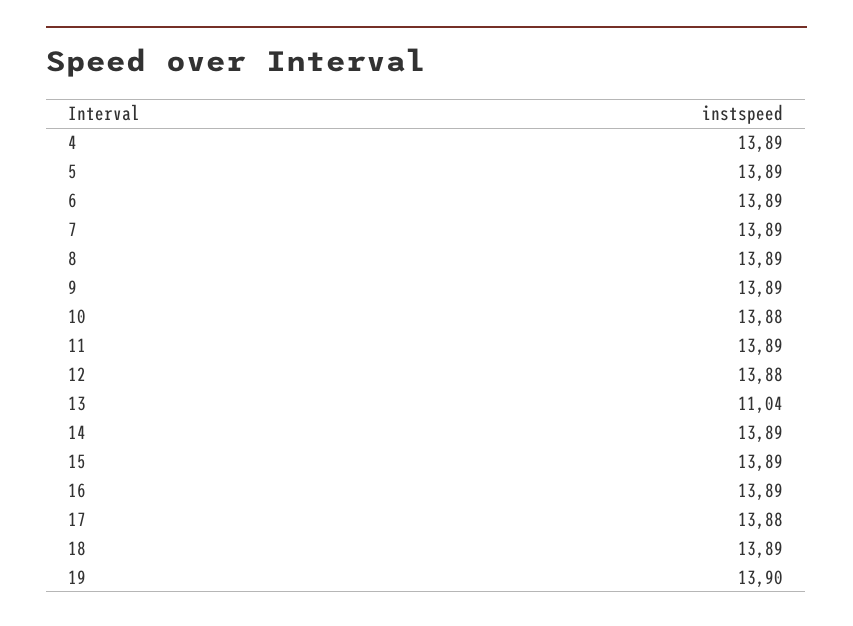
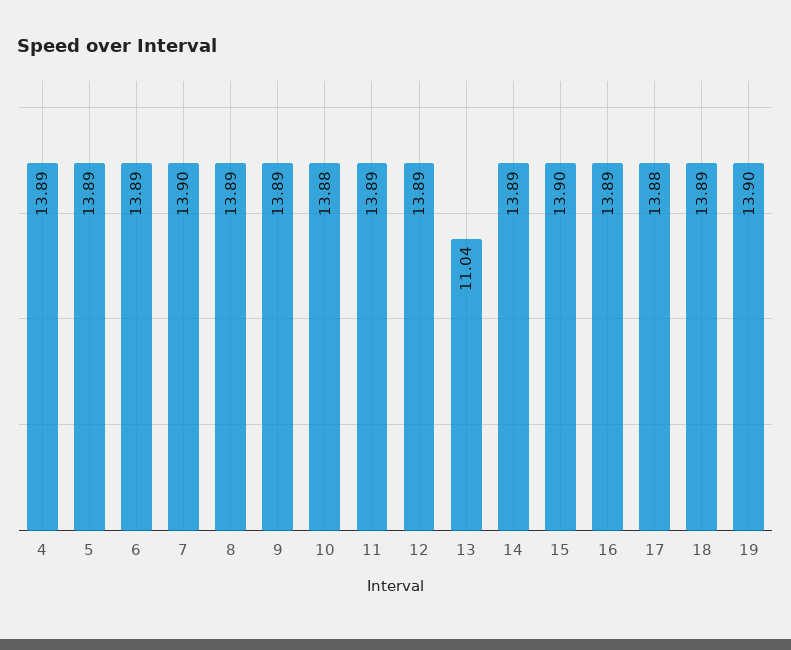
  {
    "4": 13.89,
    "5": 13.89,
    "6": 13.89,
-   "7": 13.89,
+   "7": 13.9,
    "8": 13.89,
    "9": 13.89,
    "10": 13.88,
    "11": 13.89,
-   "12": 13.88,
+   "12": 13.89,
    "13": 11.04,
    "14": 13.89,
-   "15": 13.89,
+   "15": 13.9,
    "16": 13.89,
    "17": 13.88,
    "18": 13.89,
    "19": 13.9
  }

